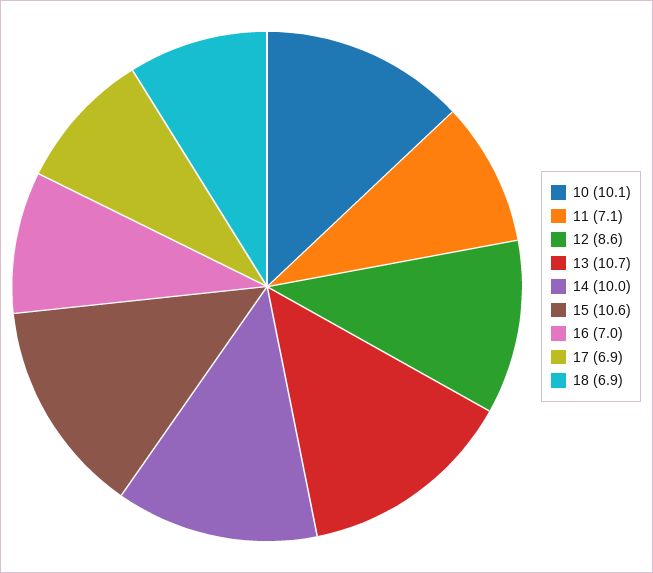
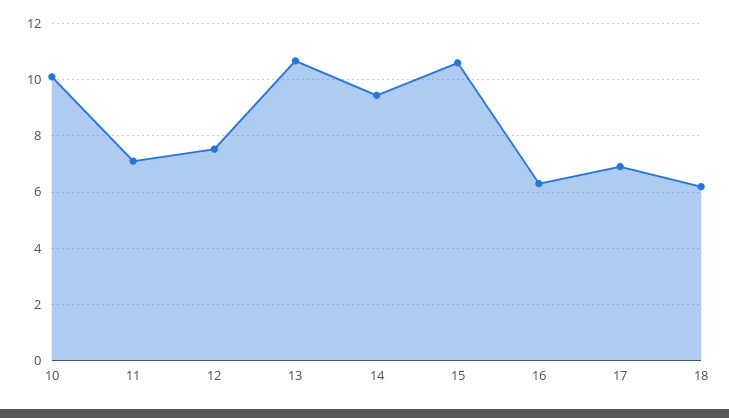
  {
    "10": 10.1,
    "11": 7.1,
-   "12": 8.6,
+   "12": 7.5,
    "13": 10.7,
-   "14": 10,
+   "14": 9.5,
    "15": 10.6,
-   "16": 7,
+   "16": 6.25,
    "17": 6.9,
-   "18": 6.9
+   "18": 6.25
  }

